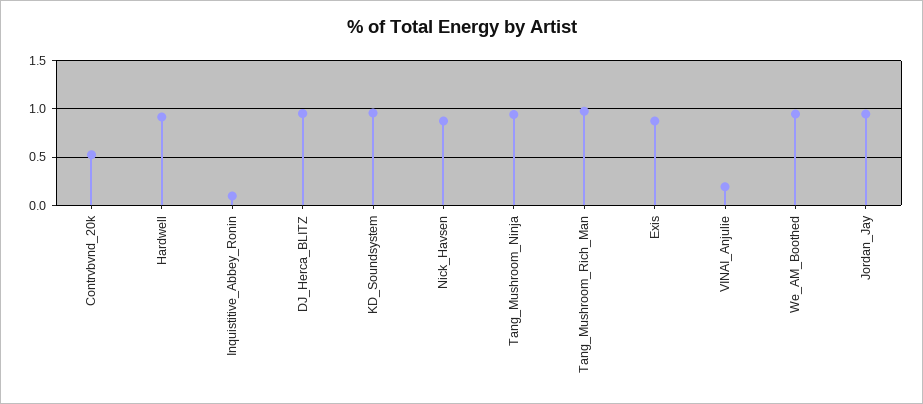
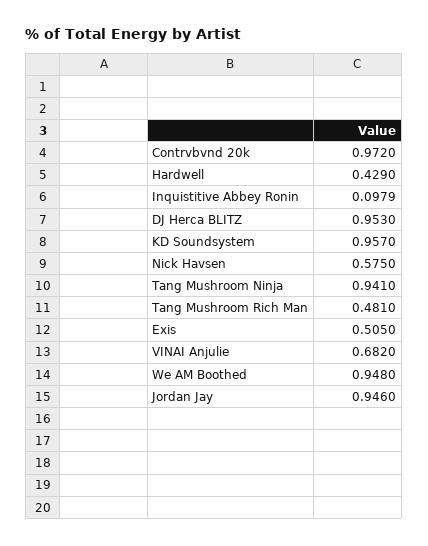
  {
-   "Contrvbvnd_20k": 0.5,
+   "Contrvbvnd_20k": 0.972,
-   "Hardwell": 0.9,
+   "Hardwell": 0.429,
    "Inquistitive_Abbey_Ronin": 0.0979,
    "DJ_Herca_BLITZ": 0.953,
    "KD_Soundsystem": 0.957,
-   "Nick_Havsen": 0.9,
+   "Nick_Havsen": 0.575,
    "Tang_Mushroom_Ninja": 0.941,
-   "Tang_Mushroom_Rich_Man": 1,
+   "Tang_Mushroom_Rich_Man": 0.481,
-   "Exis": 0.9,
+   "Exis": 0.505,
-   "VINAI_Anjulie": 0.2,
+   "VINAI_Anjulie": 0.682,
    "We_AM_Boothed": 0.948,
    "Jordan_Jay": 0.946
  }

